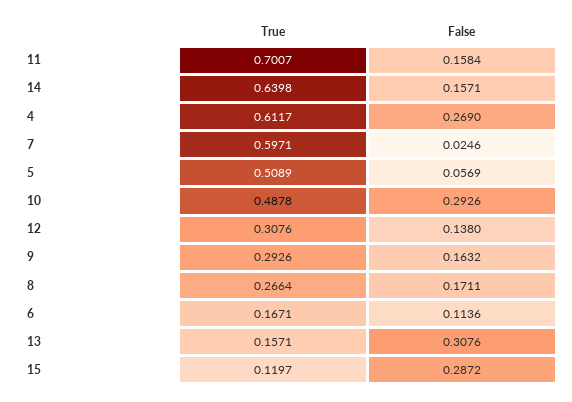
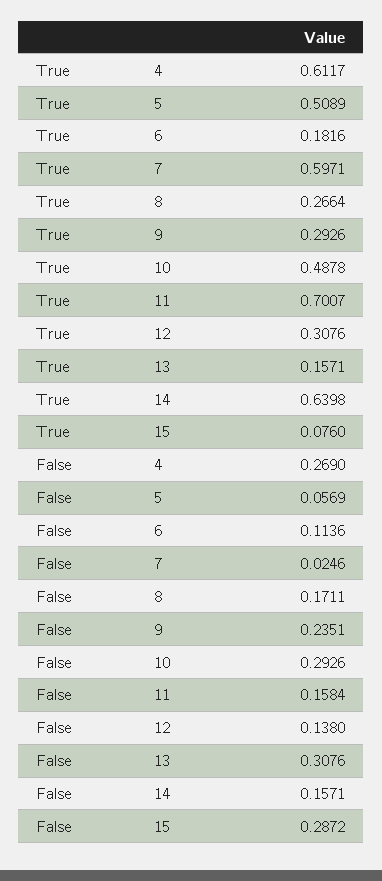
  {
    "True": {
      "11": 0.7007,
      "14": 0.6398,
      "4": 0.6117,
      "7": 0.5971,
      "5": 0.5089,
      "10": 0.4878,
      "12": 0.3076,
      "9": 0.2926,
      "8": 0.2664,
-     "6": 0.1671,
+     "6": 0.1816,
      "13": 0.1571,
-     "15": 0.1197
+     "15": 0.076
    },
    "False": {
      "11": 0.1584,
      "14": 0.1571,
      "4": 0.269,
      "7": 0.0246,
      "5": 0.0569,
      "10": 0.2926,
      "12": 0.138,
-     "9": 0.1632,
+     "9": 0.2351,
      "8": 0.1711,
      "6": 0.1136,
      "13": 0.3076,
      "15": 0.2872
    }
  }

